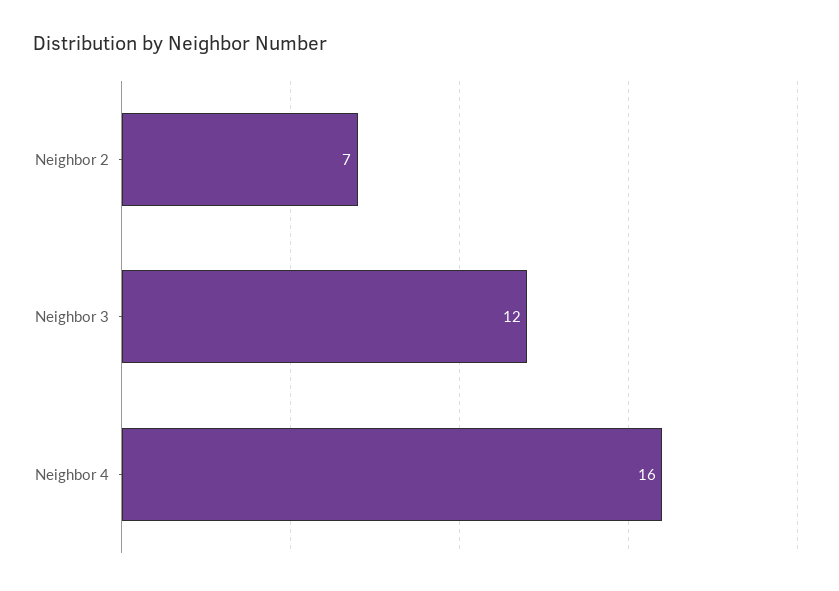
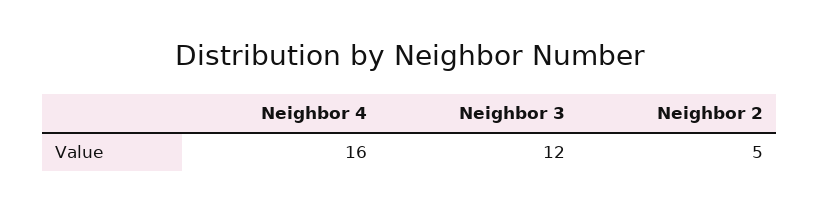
  {
-   "Neighbor 2": 7,
+   "Neighbor 2": 5,
    "Neighbor 3": 12,
    "Neighbor 4": 16
  }

